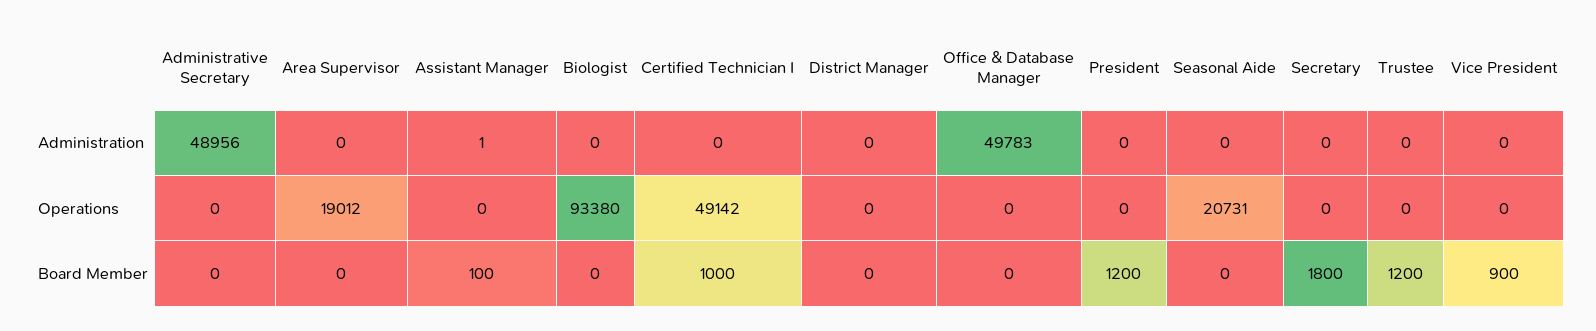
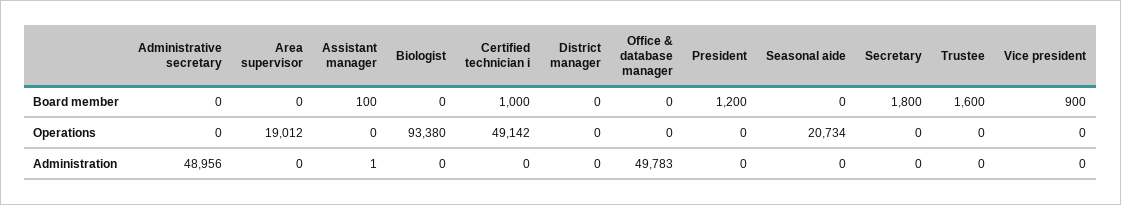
  {
    "Administrative Secretary": {
      "Administration": 48956,
      "Operations": 0,
      "Board Member": 0
    },
    "Area Supervisor": {
      "Administration": 0,
      "Operations": 19012,
      "Board Member": 0
    },
    "Assistant Manager": {
      "Administration": 1,
      "Operations": 0,
      "Board Member": 100
    },
    "Biologist": {
      "Administration": 0,
      "Operations": 93380,
      "Board Member": 0
    },
    "Certified Technician I": {
      "Administration": 0,
      "Operations": 49142,
      "Board Member": 1000
    },
    "District Manager": {
      "Administration": 0,
      "Operations": 0,
      "Board Member": 0
    },
    "Office & Database Manager": {
      "Administration": 49783,
      "Operations": 0,
      "Board Member": 0
    },
    "President": {
      "Administration": 0,
      "Operations": 0,
      "Board Member": 1200
    },
    "Seasonal Aide": {
      "Administration": 0,
-     "Operations": 20731,
+     "Operations": 20734,
      "Board Member": 0
    },
    "Secretary": {
      "Administration": 0,
      "Operations": 0,
      "Board Member": 1800
    },
    "Trustee": {
      "Administration": 0,
      "Operations": 0,
-     "Board Member": 1200
+     "Board Member": 1600
    },
    "Vice President": {
      "Administration": 0,
      "Operations": 0,
      "Board Member": 900
    }
  }

